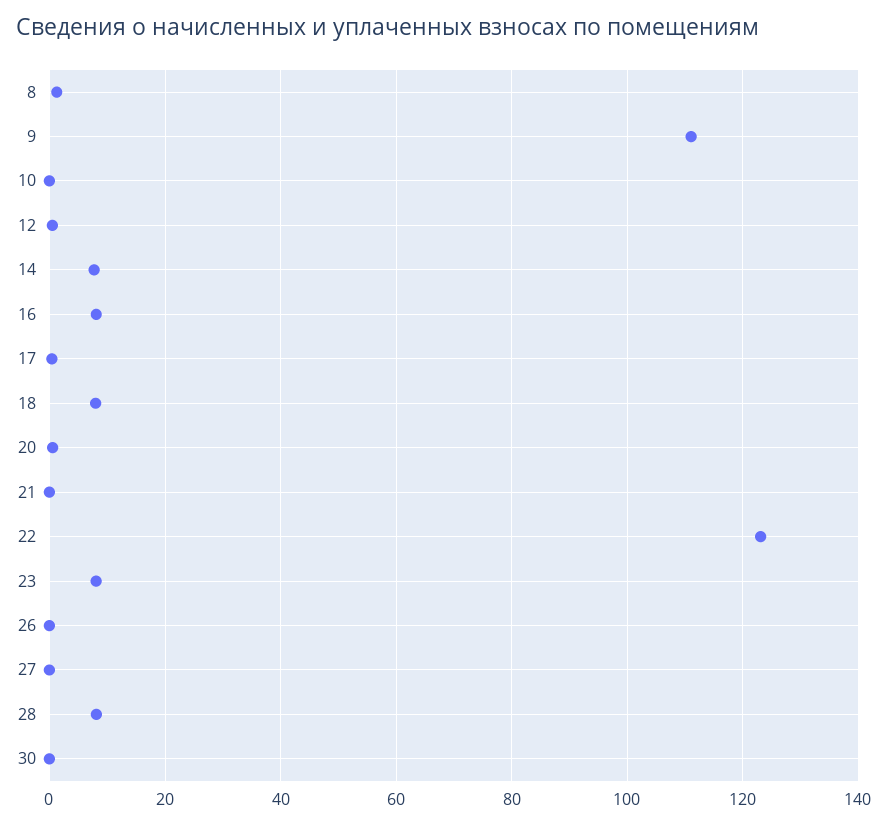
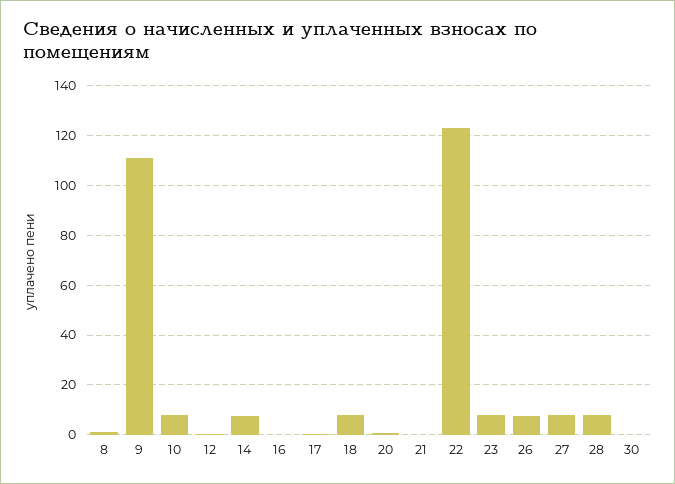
  {
    "8": 2,
    "9": 112,
-   "10": 0,
+   "10": 7.5,
    "12": 0,
    "14": 8,
-   "16": 8,
+   "16": 0,
    "17": 0,
    "18": 8,
    "20": 0,
    "21": 0,
    "22": 124,
    "23": 8,
-   "26": 0,
+   "26": 7.5,
-   "27": 0,
+   "27": 7.5,
    "28": 8,
    "30": 0
  }

